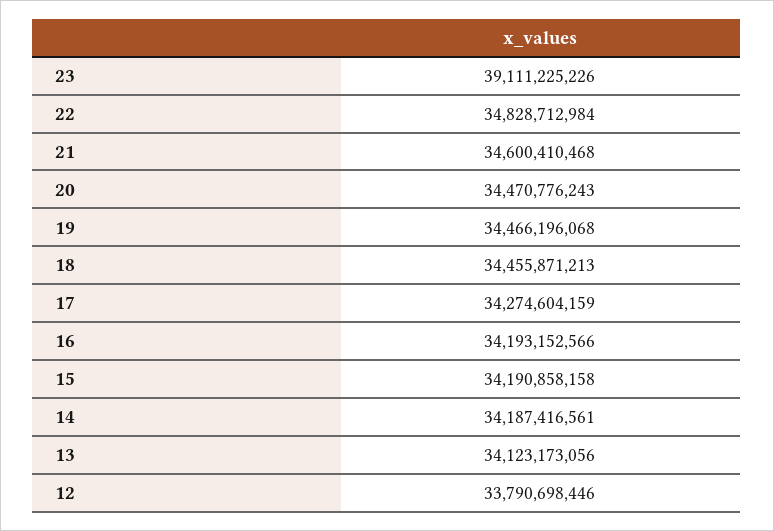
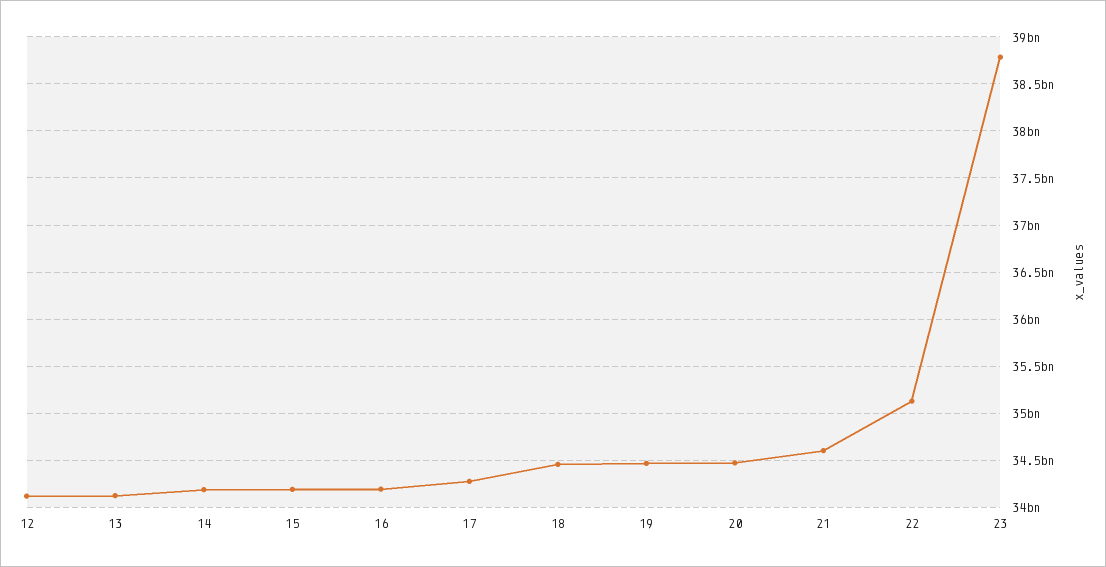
  {
-   "23": 39111225226,
+   "23": 38800000000,
-   "22": 34828712984,
+   "22": 35100000000,
    "21": 34600410468,
    "20": 34470776243,
    "19": 34466196068,
    "18": 34455871213,
    "17": 34274604159,
    "16": 34193152566,
    "15": 34190858158,
    "14": 34187416561,
    "13": 34123173056,
-   "12": 33790698446
+   "12": 34100000000
  }

